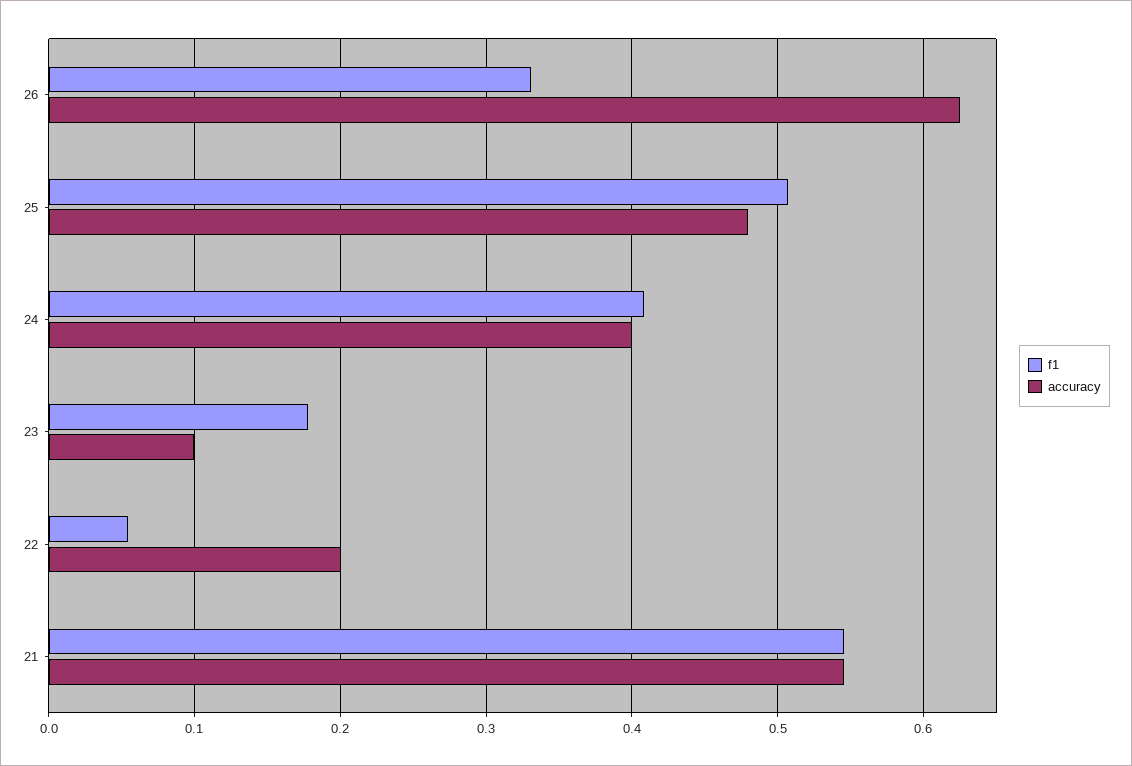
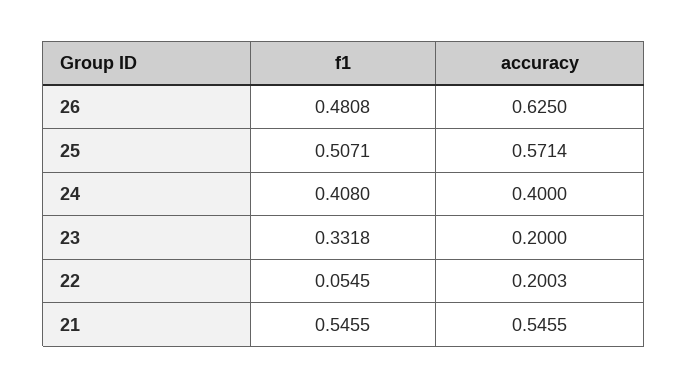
  {
    "f1": {
-     "26": 0.33,
+     "26": 0.4808,
      "25": 0.5071,
      "24": 0.408,
-     "23": 0.18,
+     "23": 0.3318,
      "22": 0.0545,
      "21": 0.5455
    },
    "accuracy": {
      "26": 0.625,
-     "25": 0.48,
+     "25": 0.5714,
      "24": 0.4,
-     "23": 0.1,
+     "23": 0.2,
      "22": 0.2003,
      "21": 0.5455
    }
  }

